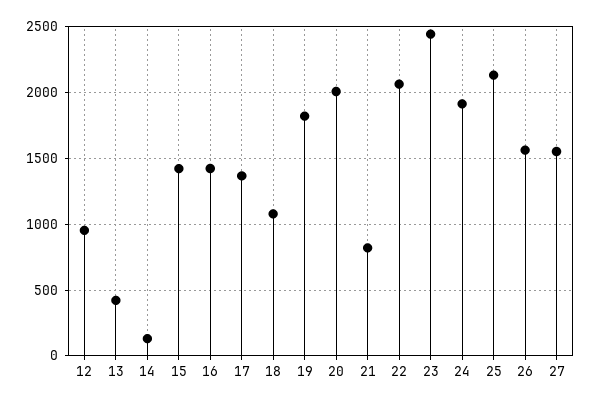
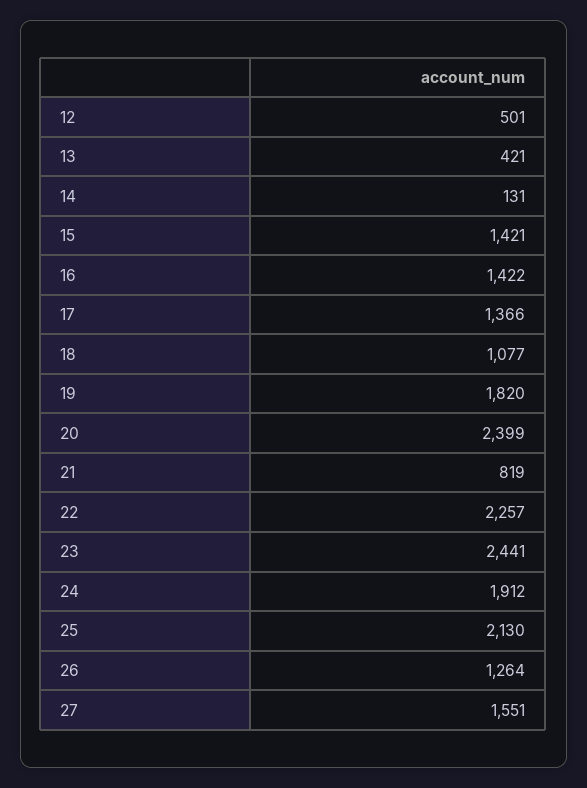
  {
-   "12": 950,
+   "12": 501,
    "13": 421,
    "14": 131,
    "15": 1421,
    "16": 1422,
    "17": 1366,
    "18": 1077,
    "19": 1820,
-   "20": 2000,
+   "20": 2399,
    "21": 819,
-   "22": 2050,
+   "22": 2257,
    "23": 2441,
    "24": 1912,
    "25": 2130,
-   "26": 1550,
+   "26": 1264,
    "27": 1551
  }

